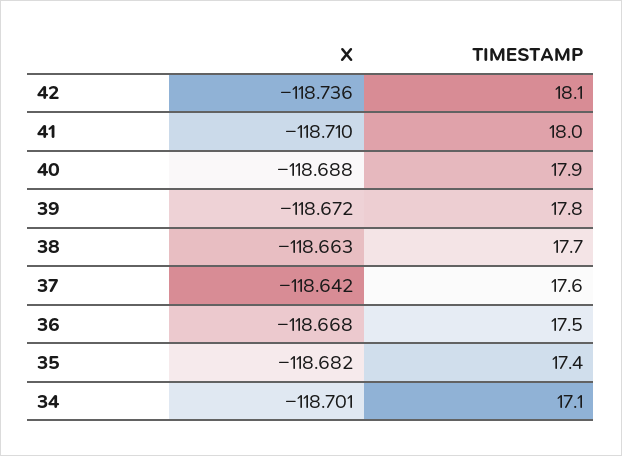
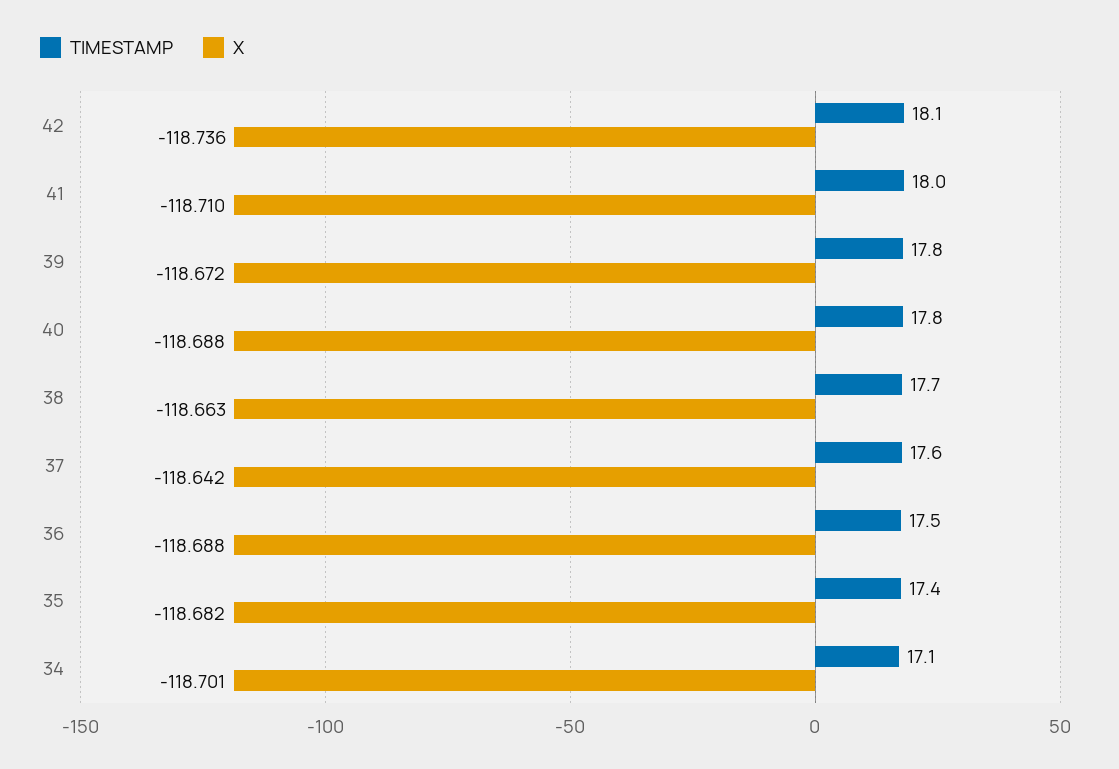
  {
    "X": {
      "42": -118.736,
      "41": -118.71,
      "40": -118.688,
      "39": -118.672,
      "38": -118.663,
      "37": -118.642,
-     "36": -118.668,
+     "36": -118.688,
      "35": -118.682,
      "34": -118.701
    },
    "TIMESTAMP": {
      "42": 18.1,
      "41": 18,
-     "40": 17.9,
+     "40": 17.8,
      "39": 17.8,
      "38": 17.7,
      "37": 17.6,
      "36": 17.5,
      "35": 17.4,
      "34": 17.1
    }
  }

